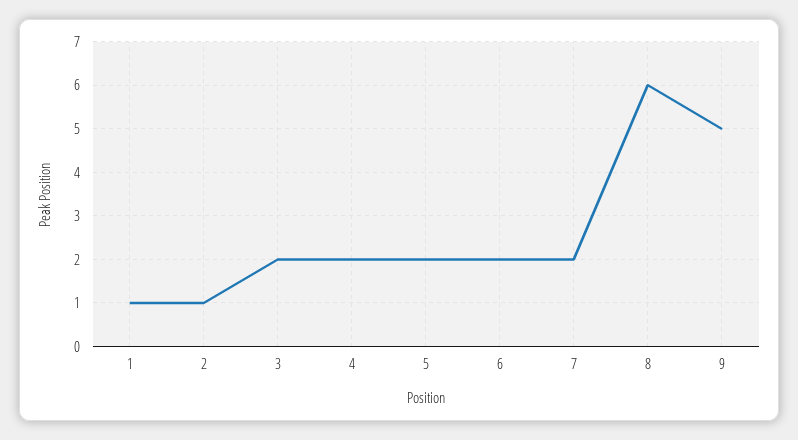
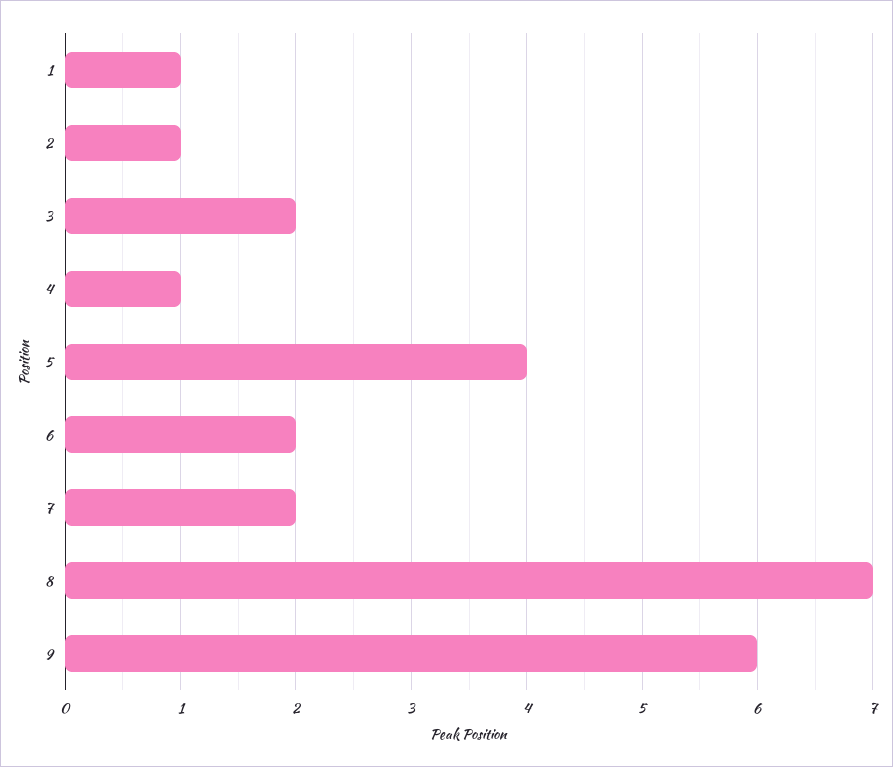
  {
    "1": 1,
    "2": 1,
    "3": 2,
-   "4": 2,
+   "4": 1,
-   "5": 2,
+   "5": 4,
    "6": 2,
    "7": 2,
-   "8": 6,
+   "8": 7,
-   "9": 5
+   "9": 6
  }

